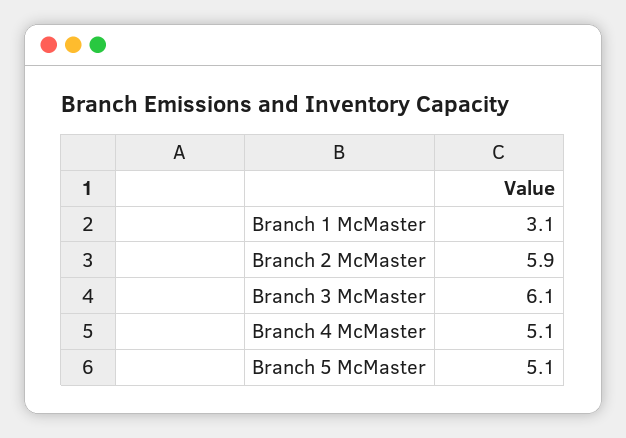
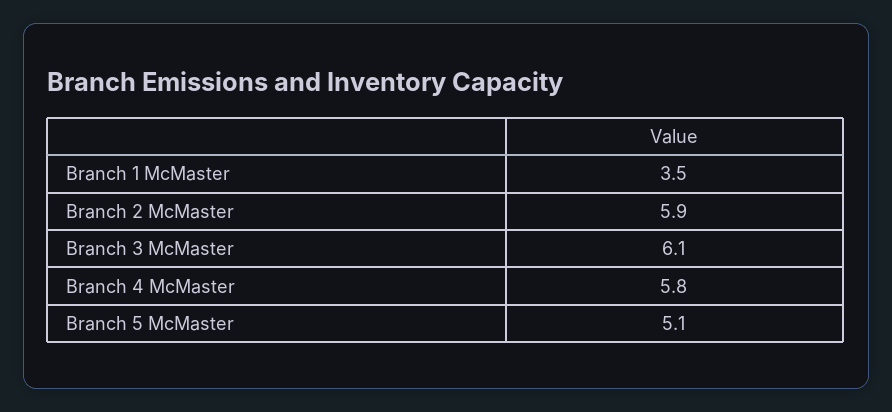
  {
-   "Branch 1 McMaster": 3.1,
+   "Branch 1 McMaster": 3.5,
    "Branch 2 McMaster": 5.9,
    "Branch 3 McMaster": 6.1,
-   "Branch 4 McMaster": 5.1,
+   "Branch 4 McMaster": 5.8,
    "Branch 5 McMaster": 5.1
  }

